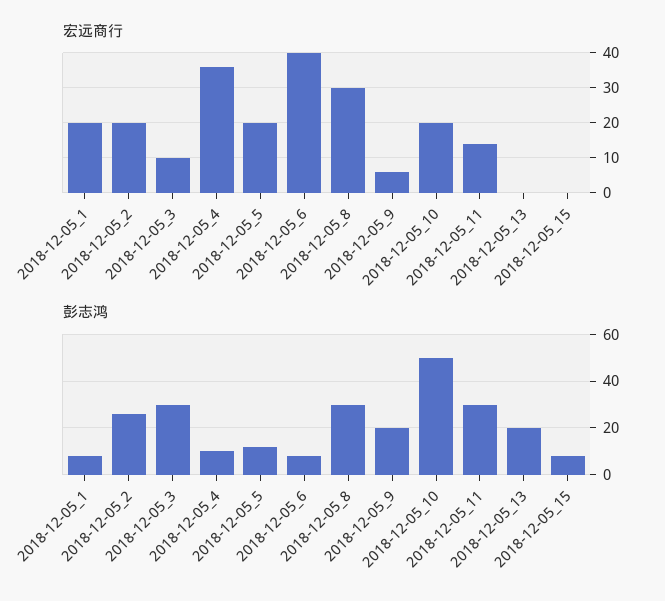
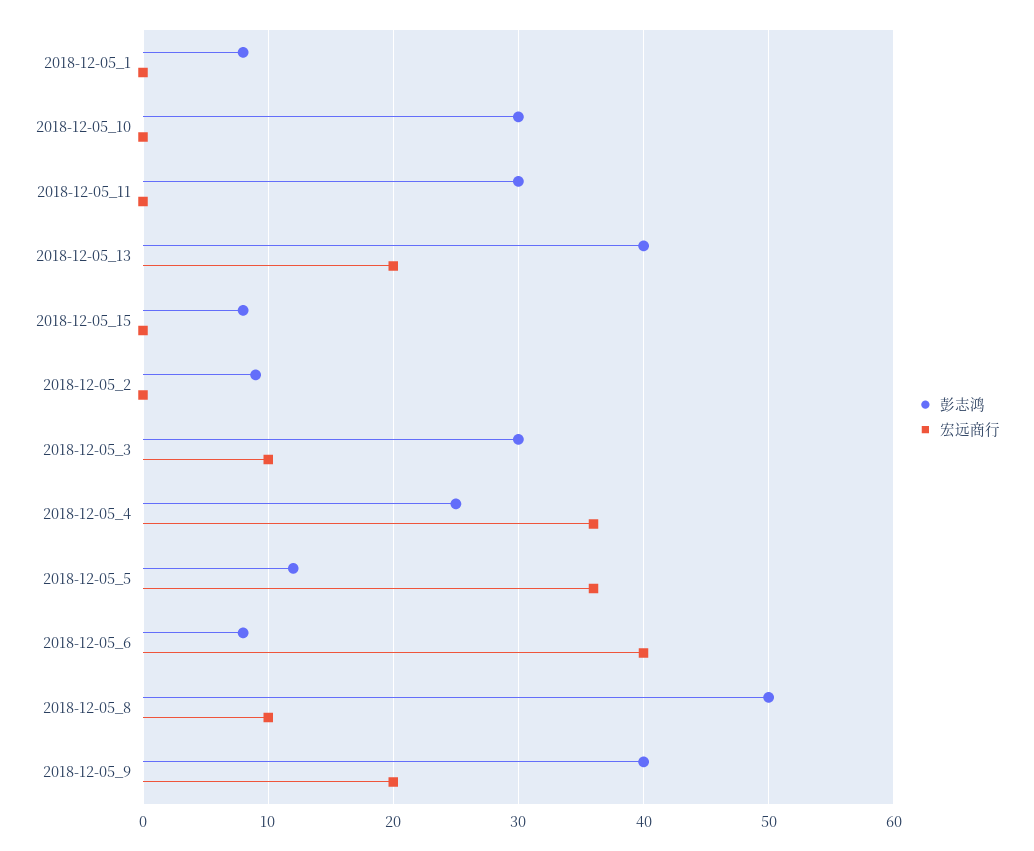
  {
    "宏远商行": {
-     "2018-12-05_1": 20,
+     "2018-12-05_1": 0,
-     "2018-12-05_2": 20,
+     "2018-12-05_2": 0,
      "2018-12-05_3": 10,
      "2018-12-05_4": 36,
-     "2018-12-05_5": 20,
+     "2018-12-05_5": 36,
      "2018-12-05_6": 40,
-     "2018-12-05_8": 30,
+     "2018-12-05_8": 10,
-     "2018-12-05_9": 5,
+     "2018-12-05_9": 20,
-     "2018-12-05_10": 20,
+     "2018-12-05_10": 0,
-     "2018-12-05_11": 15,
+     "2018-12-05_11": 0,
-     "2018-12-05_13": 0,
+     "2018-12-05_13": 20,
      "2018-12-05_15": 0
    },
    "彭志鸿": {
      "2018-12-05_1": 8,
-     "2018-12-05_2": 25,
+     "2018-12-05_2": 9,
      "2018-12-05_3": 30,
-     "2018-12-05_4": 10,
+     "2018-12-05_4": 25,
      "2018-12-05_5": 12,
      "2018-12-05_6": 8,
-     "2018-12-05_8": 30,
+     "2018-12-05_8": 50,
-     "2018-12-05_9": 20,
+     "2018-12-05_9": 40,
-     "2018-12-05_10": 50,
+     "2018-12-05_10": 30,
      "2018-12-05_11": 30,
-     "2018-12-05_13": 20,
+     "2018-12-05_13": 40,
      "2018-12-05_15": 8
    }
  }

